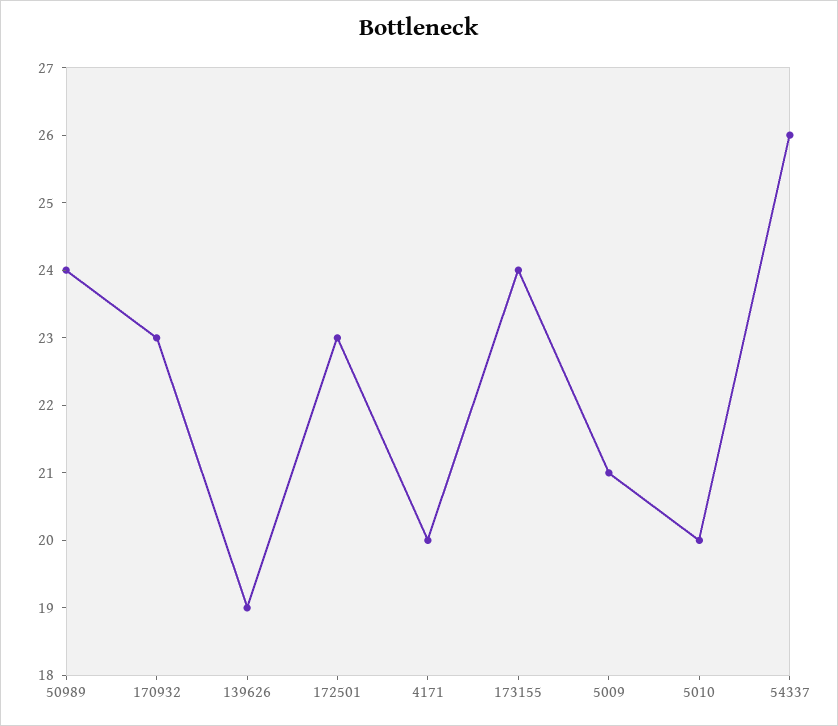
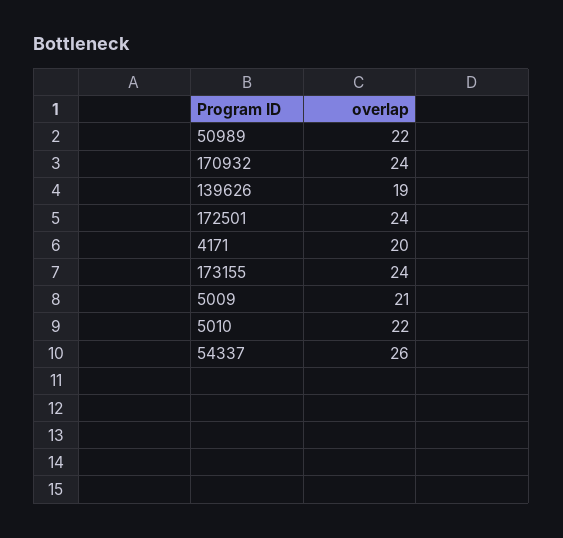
  {
-   "50989": 24,
+   "50989": 22,
-   "170932": 23,
+   "170932": 24,
    "139626": 19,
-   "172501": 23,
+   "172501": 24,
    "4171": 20,
    "173155": 24,
    "5009": 21,
-   "5010": 20,
+   "5010": 22,
    "54337": 26
  }

